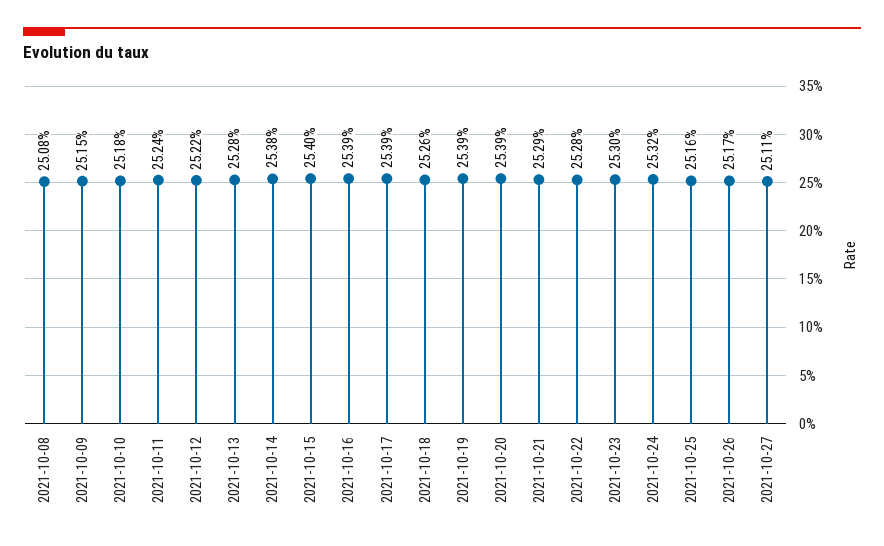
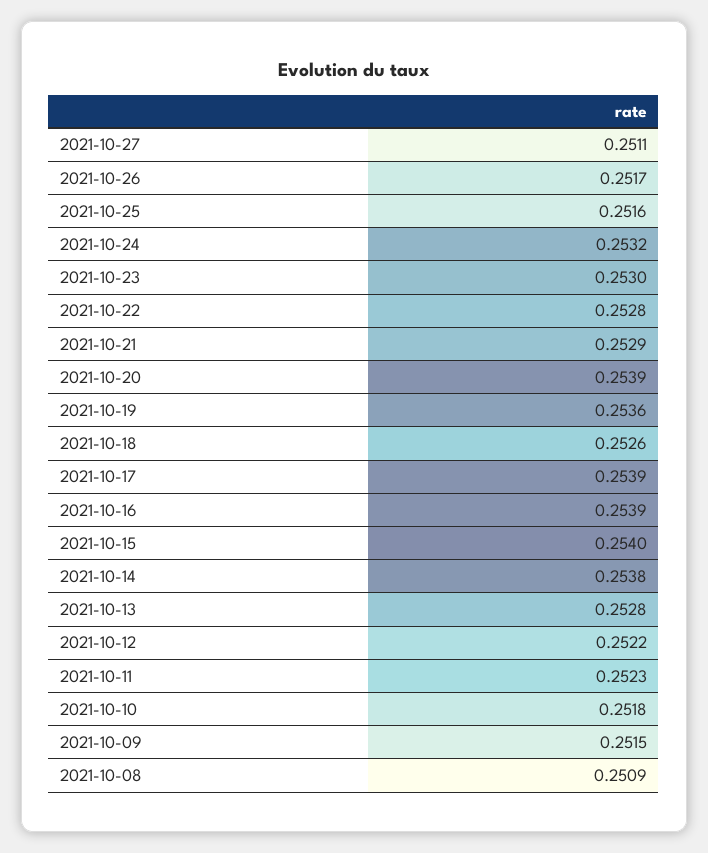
  {
-   "2021-10-08": 0.2508,
+   "2021-10-08": 0.2509,
    "2021-10-09": 0.2515,
    "2021-10-10": 0.2518,
-   "2021-10-11": 0.2524,
+   "2021-10-11": 0.2523,
    "2021-10-12": 0.2522,
    "2021-10-13": 0.2528,
    "2021-10-14": 0.2538,
    "2021-10-15": 0.254,
    "2021-10-16": 0.2539,
    "2021-10-17": 0.2539,
    "2021-10-18": 0.2526,
-   "2021-10-19": 0.2539,
+   "2021-10-19": 0.2536,
    "2021-10-20": 0.2539,
    "2021-10-21": 0.2529,
    "2021-10-22": 0.2528,
    "2021-10-23": 0.253,
    "2021-10-24": 0.2532,
    "2021-10-25": 0.2516,
    "2021-10-26": 0.2517,
    "2021-10-27": 0.2511
  }

